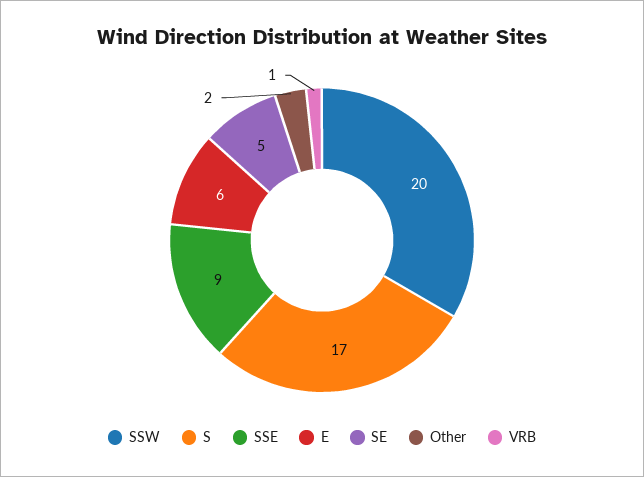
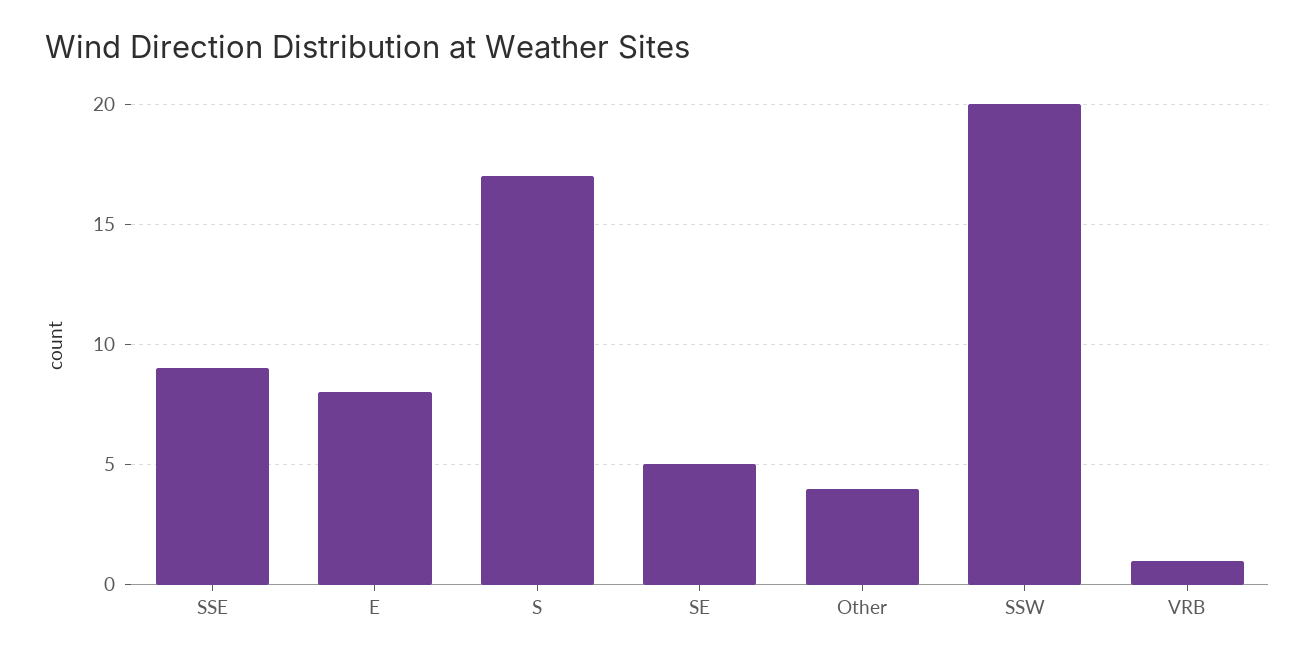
  {
    "SSW": 20,
    "S": 17,
    "SSE": 9,
-   "E": 6,
+   "E": 8,
    "SE": 5,
-   "Other": 2,
+   "Other": 4,
    "VRB": 1
  }

